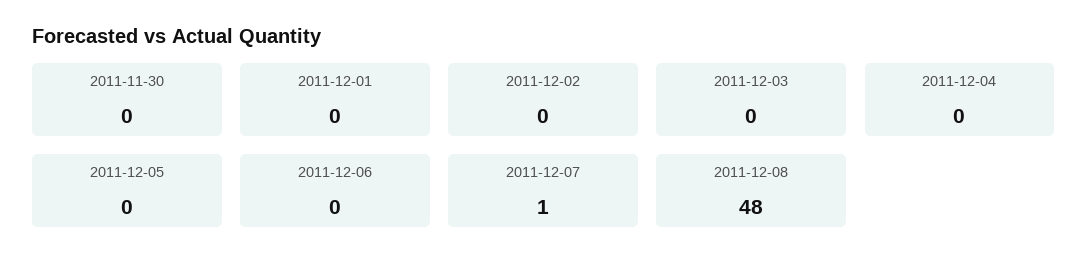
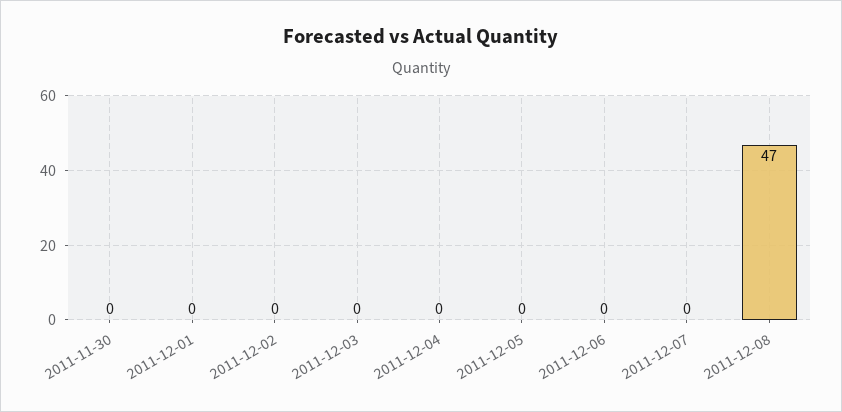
  {
    "2011-11-30": 0,
    "2011-12-01": 0,
    "2011-12-02": 0,
    "2011-12-03": 0,
    "2011-12-04": 0,
    "2011-12-05": 0,
    "2011-12-06": 0,
-   "2011-12-07": 1,
+   "2011-12-07": 0,
-   "2011-12-08": 48
+   "2011-12-08": 47
  }

